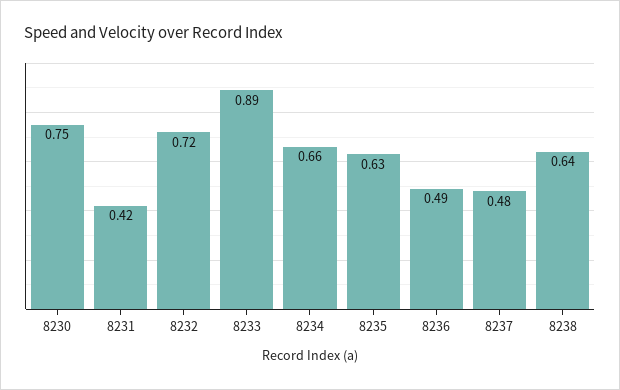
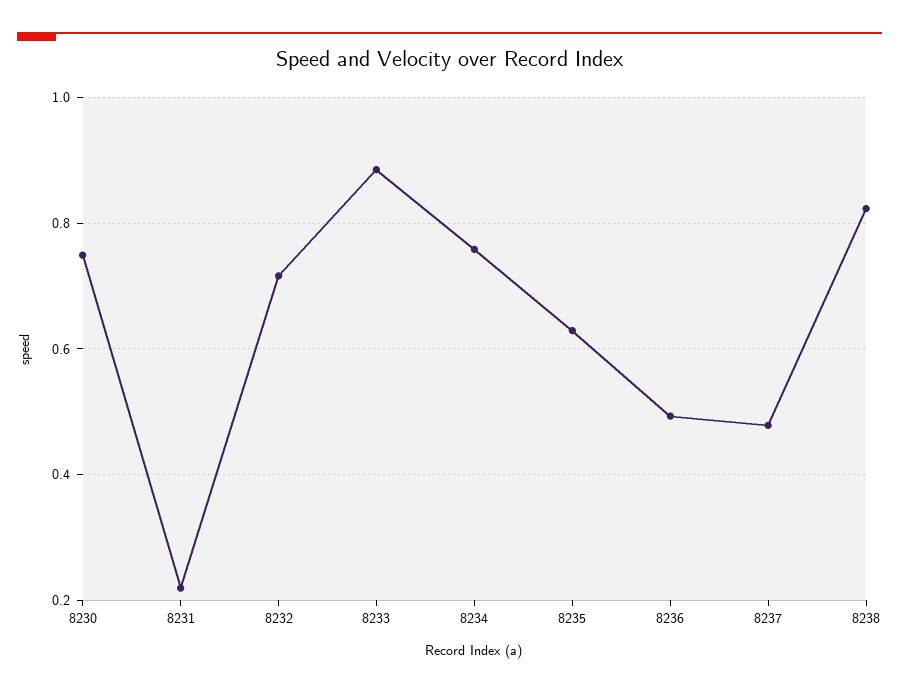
  {
    "8230": 0.75,
-   "8231": 0.42,
+   "8231": 0.22,
    "8232": 0.72,
    "8233": 0.89,
-   "8234": 0.66,
+   "8234": 0.76,
    "8235": 0.63,
    "8236": 0.49,
    "8237": 0.48,
-   "8238": 0.64
+   "8238": 0.82
  }

